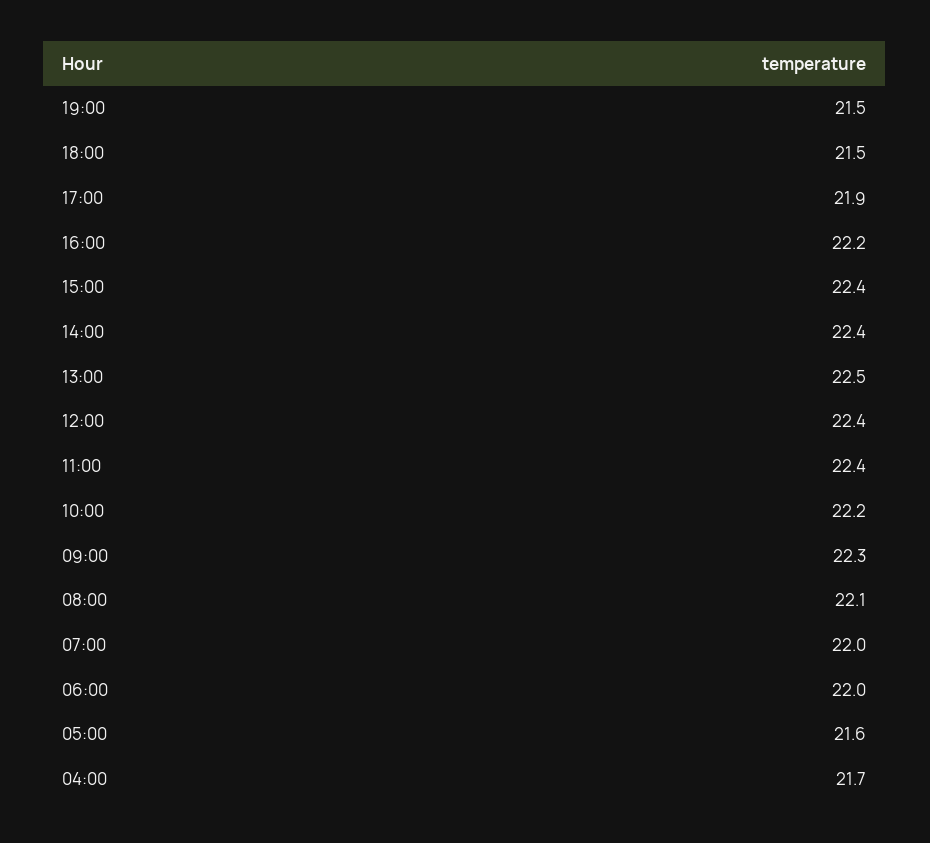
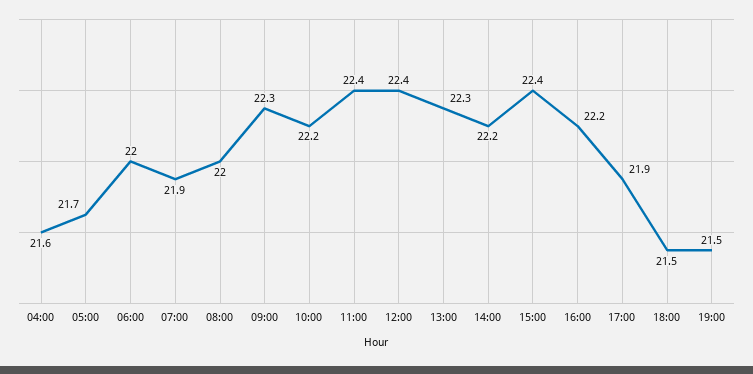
  {
    "19:00": 21.5,
    "18:00": 21.5,
    "17:00": 21.9,
    "16:00": 22.2,
    "15:00": 22.4,
-   "14:00": 22.4,
+   "14:00": 22.2,
-   "13:00": 22.5,
+   "13:00": 22.3,
    "12:00": 22.4,
    "11:00": 22.4,
    "10:00": 22.2,
    "09:00": 22.3,
-   "08:00": 22.1,
+   "08:00": 22,
-   "07:00": 22,
+   "07:00": 21.9,
    "06:00": 22,
-   "05:00": 21.6,
+   "05:00": 21.7,
-   "04:00": 21.7
+   "04:00": 21.6
  }

